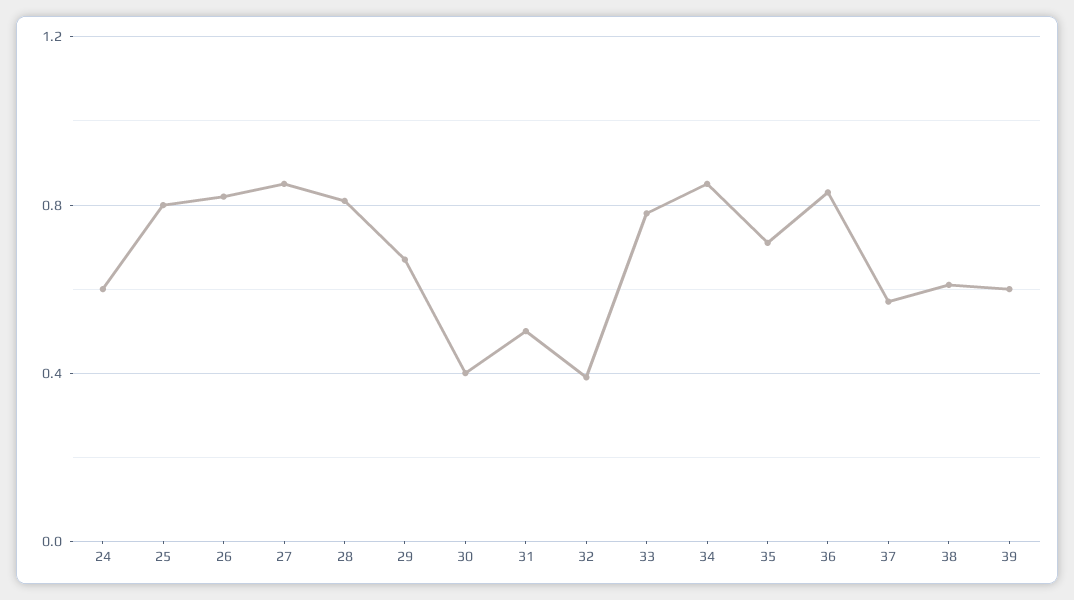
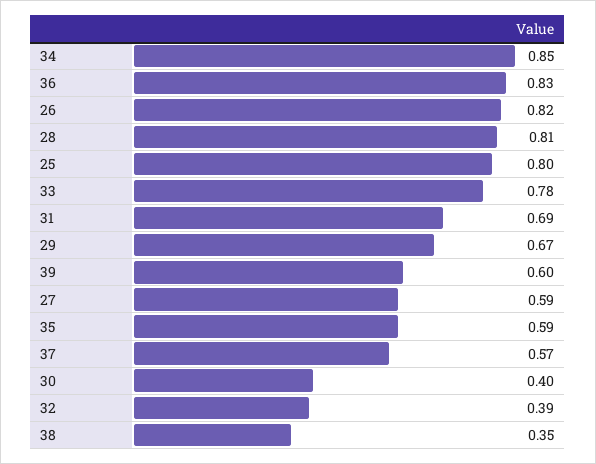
  {
-   "24": 0.6,
    "25": 0.8,
    "26": 0.82,
-   "27": 0.85,
+   "27": 0.59,
    "28": 0.81,
    "29": 0.67,
    "30": 0.4,
-   "31": 0.5,
+   "31": 0.69,
    "32": 0.39,
    "33": 0.78,
    "34": 0.85,
-   "35": 0.7,
+   "35": 0.59,
    "36": 0.83,
    "37": 0.57,
-   "38": 0.6,
+   "38": 0.35,
    "39": 0.6
  }

